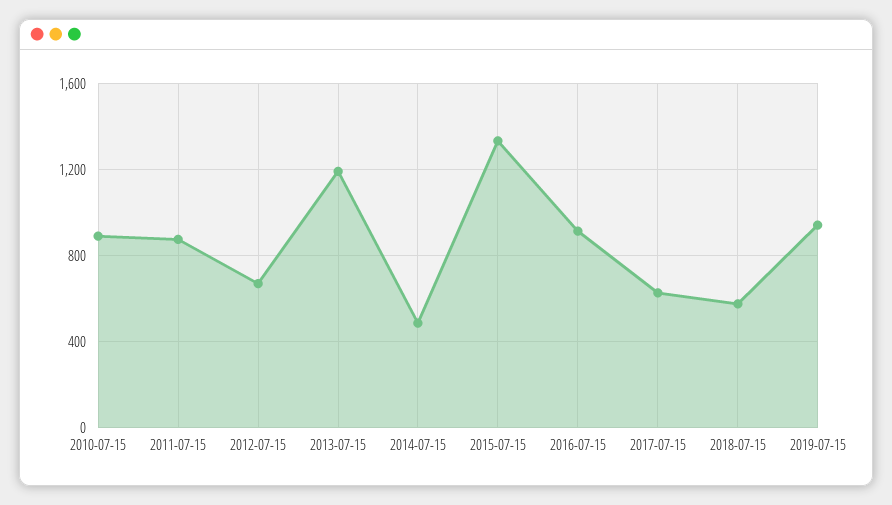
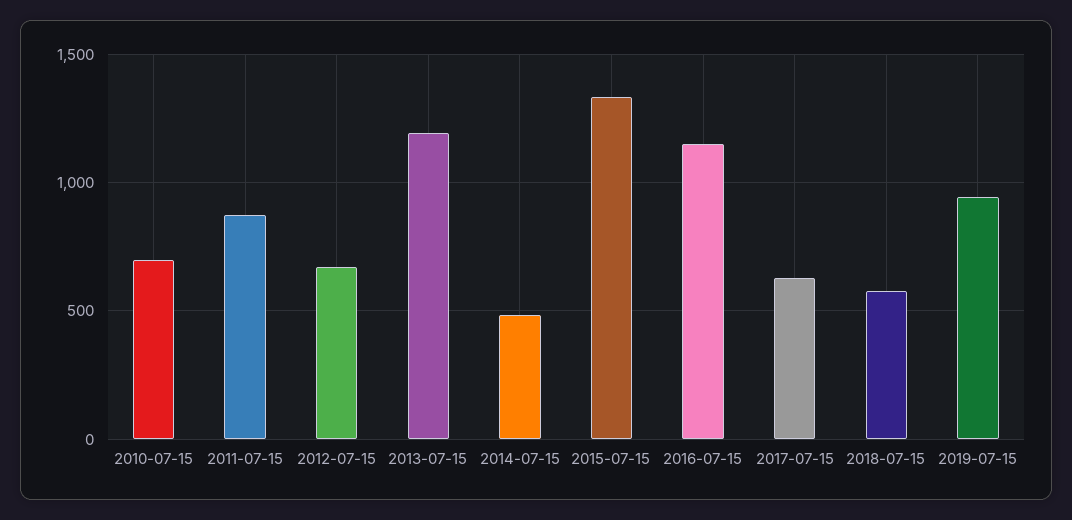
  {
-   "2010-07-15": 900,
+   "2010-07-15": 700,
    "2011-07-15": 900,
    "2012-07-15": 650,
    "2013-07-15": 1200,
    "2014-07-15": 500,
    "2015-07-15": 1350,
-   "2016-07-15": 900,
+   "2016-07-15": 1150,
    "2017-07-15": 650,
    "2018-07-15": 600,
    "2019-07-15": 950
  }

